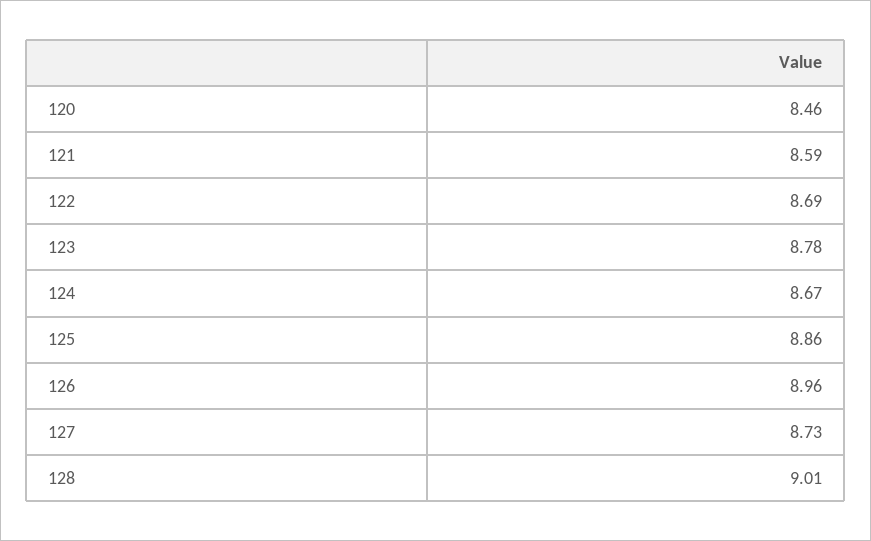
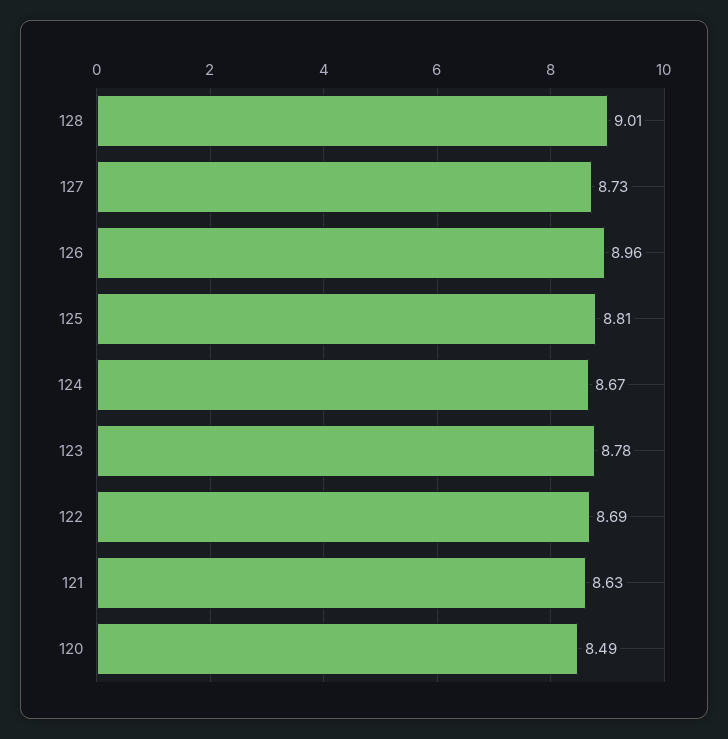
  {
-   "120": 8.46,
+   "120": 8.49,
-   "121": 8.59,
+   "121": 8.63,
    "122": 8.69,
    "123": 8.78,
    "124": 8.67,
-   "125": 8.86,
+   "125": 8.81,
    "126": 8.96,
    "127": 8.73,
    "128": 9.01
  }

